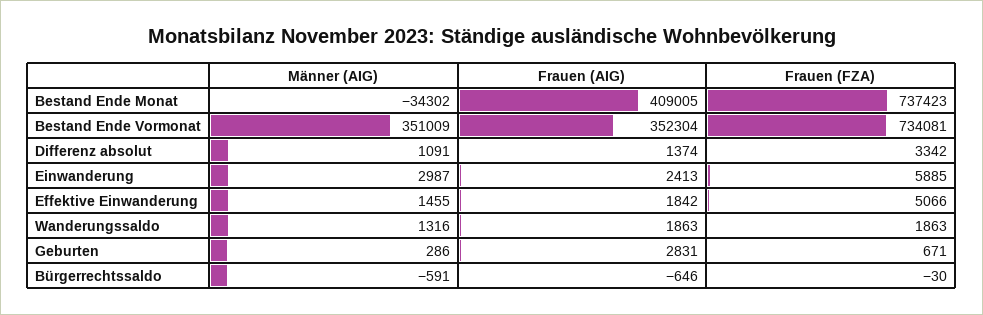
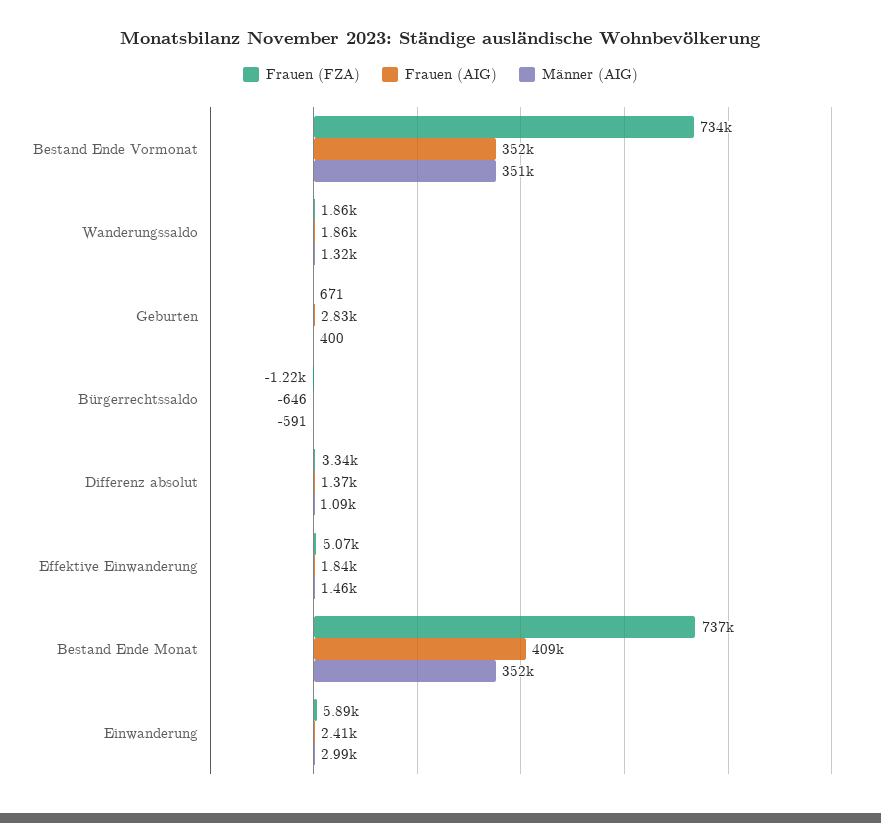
  {
    "Männer (AIG)": {
-     "Bestand Ende Monat": -34302,
+     "Bestand Ende Monat": 352000,
      "Bestand Ende Vormonat": 351009,
      "Differenz absolut": 1091,
      "Einwanderung": 2987,
      "Effektive Einwanderung": 1455,
      "Wanderungssaldo": 1316,
-     "Geburten": 286,
+     "Geburten": 400,
      "Bürgerrechtssaldo": -591
    },
    "Frauen (AIG)": {
      "Bestand Ende Monat": 409005,
      "Bestand Ende Vormonat": 352304,
      "Differenz absolut": 1374,
      "Einwanderung": 2413,
      "Effektive Einwanderung": 1842,
      "Wanderungssaldo": 1863,
      "Geburten": 2831,
      "Bürgerrechtssaldo": -646
    },
    "Frauen (FZA)": {
      "Bestand Ende Monat": 737423,
      "Bestand Ende Vormonat": 734081,
      "Differenz absolut": 3342,
      "Einwanderung": 5885,
      "Effektive Einwanderung": 5066,
      "Wanderungssaldo": 1863,
      "Geburten": 671,
-     "Bürgerrechtssaldo": -30
+     "Bürgerrechtssaldo": -1220
    }
  }

